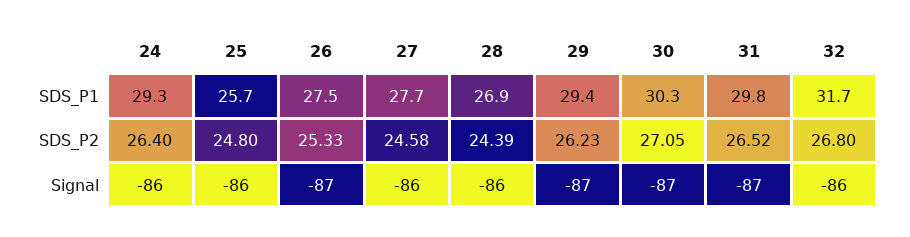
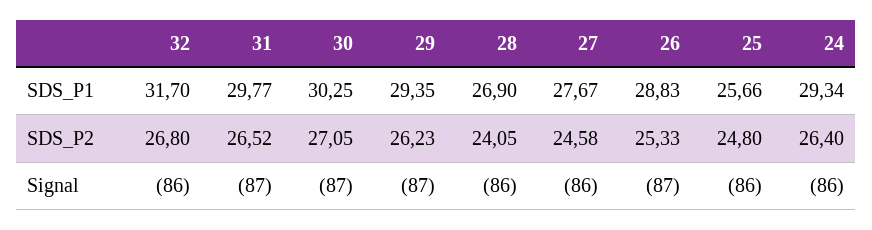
  {
    "24": {
      "SDS_P1": 29.34,
      "SDS_P2": 26.4,
      "Signal": -86
    },
    "25": {
      "SDS_P1": 25.66,
      "SDS_P2": 24.8,
      "Signal": -86
    },
    "26": {
-     "SDS_P1": 27.5,
+     "SDS_P1": 28.83,
      "SDS_P2": 25.33,
      "Signal": -87
    },
    "27": {
      "SDS_P1": 27.67,
      "SDS_P2": 24.58,
      "Signal": -86
    },
    "28": {
      "SDS_P1": 26.9,
-     "SDS_P2": 24.39,
+     "SDS_P2": 24.05,
      "Signal": -86
    },
    "29": {
      "SDS_P1": 29.35,
      "SDS_P2": 26.23,
      "Signal": -87
    },
    "30": {
      "SDS_P1": 30.25,
      "SDS_P2": 27.05,
      "Signal": -87
    },
    "31": {
      "SDS_P1": 29.77,
      "SDS_P2": 26.52,
      "Signal": -87
    },
    "32": {
      "SDS_P1": 31.7,
      "SDS_P2": 26.8,
      "Signal": -86
    }
  }

